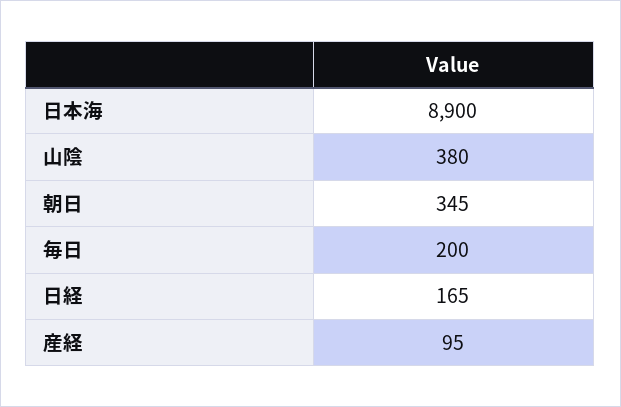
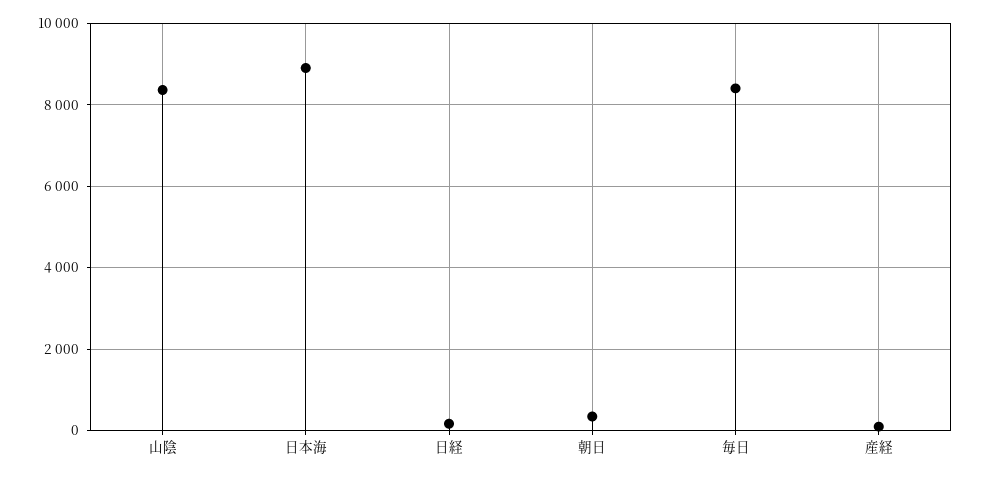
  {
    "日本海": 8900,
-   "山陰": 380,
+   "山陰": 8400,
    "朝日": 345,
-   "毎日": 200,
+   "毎日": 8400,
    "日経": 165,
    "産経": 95
  }

